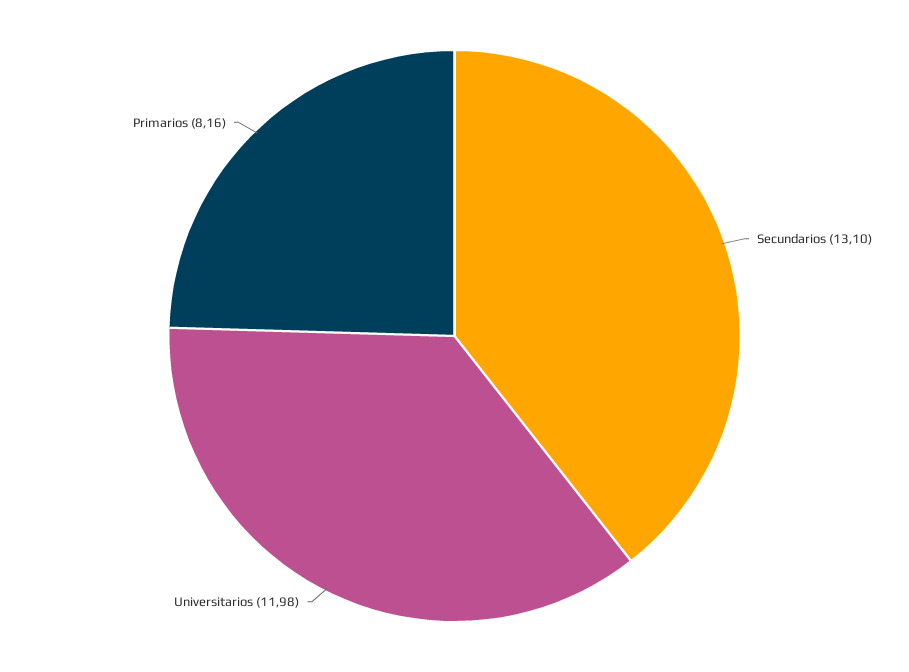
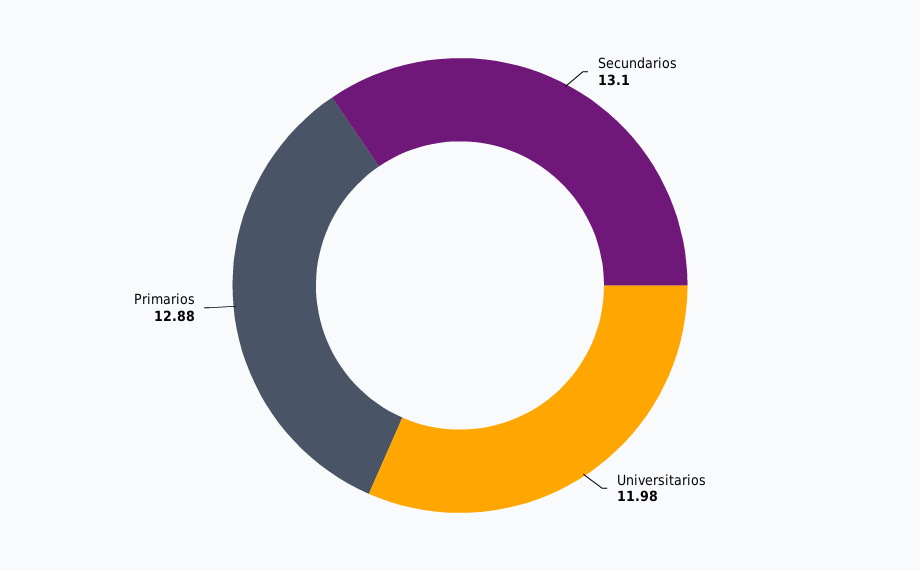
  {
    "Secundarios": 13.1,
    "Universitarios": 11.98,
-   "Primarios": 8.16
+   "Primarios": 12.88
  }

